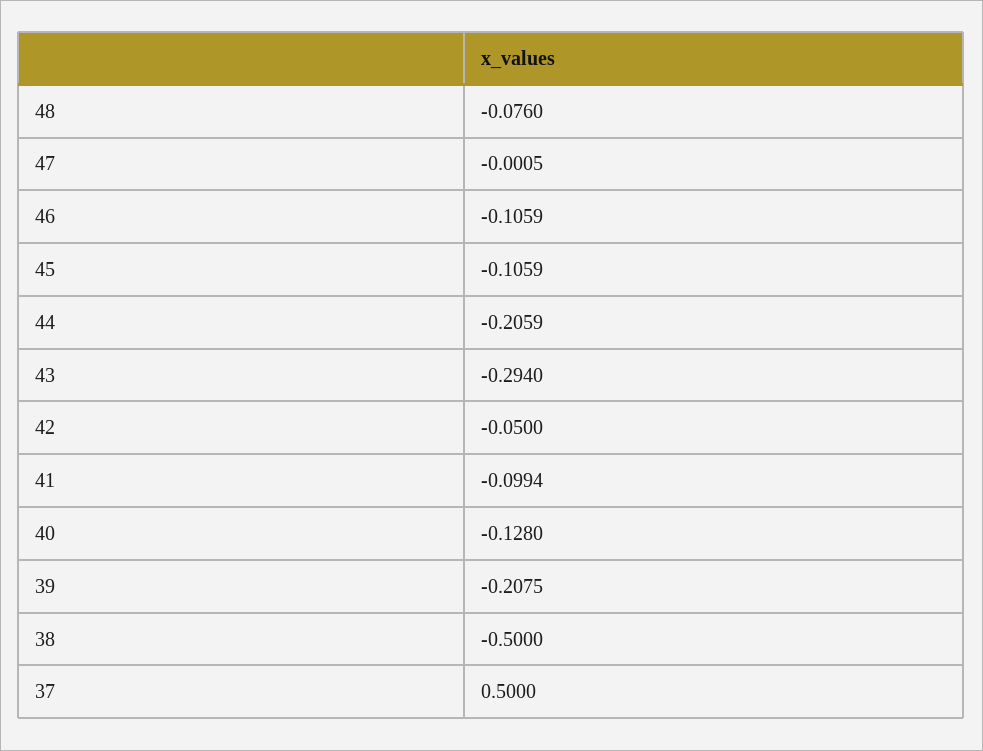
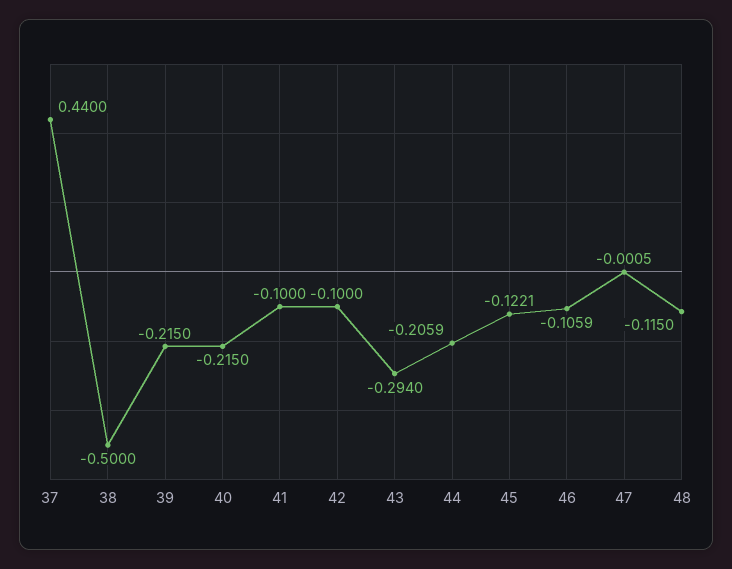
  {
-   "48": -0.076,
+   "48": -0.115,
    "47": -0.0005,
    "46": -0.1059,
-   "45": -0.1059,
+   "45": -0.1221,
    "44": -0.2059,
    "43": -0.294,
-   "42": -0.05,
+   "42": -0.1,
-   "41": -0.0994,
+   "41": -0.1,
-   "40": -0.128,
+   "40": -0.215,
-   "39": -0.2075,
+   "39": -0.215,
    "38": -0.5,
-   "37": 0.5
+   "37": 0.44
  }

